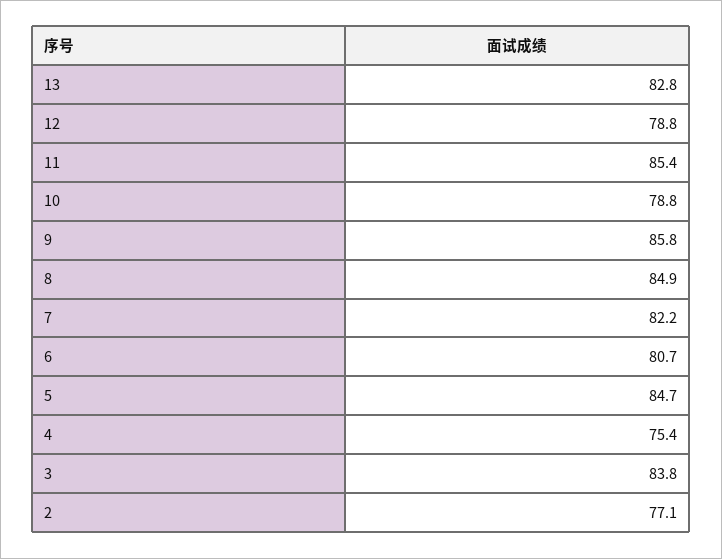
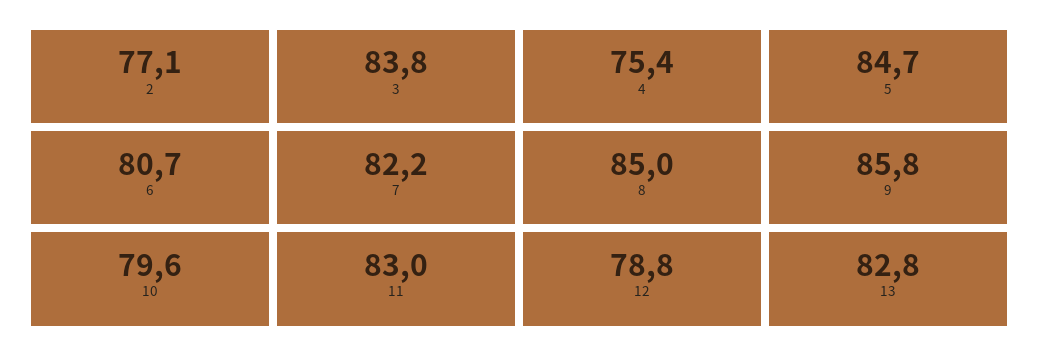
  {
    "13": 82.8,
    "12": 78.8,
-   "11": 85.4,
+   "11": 83,
-   "10": 78.8,
+   "10": 79.6,
    "9": 85.8,
-   "8": 84.9,
+   "8": 85,
    "7": 82.2,
    "6": 80.7,
    "5": 84.7,
    "4": 75.4,
    "3": 83.8,
    "2": 77.1
  }

